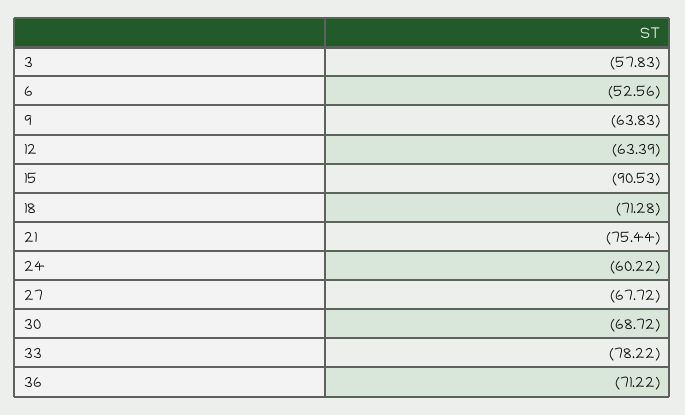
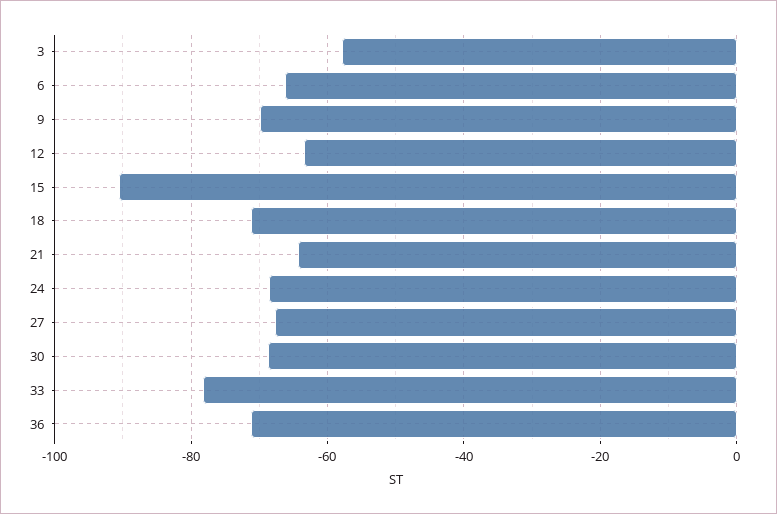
  {
    "3": -57.83,
-   "6": -52.56,
+   "6": -66,
-   "9": -63.83,
+   "9": -70,
    "12": -63.39,
    "15": -90.53,
    "18": -71.28,
-   "21": -75.44,
+   "21": -64,
-   "24": -60.22,
+   "24": -68,
    "27": -67.72,
    "30": -68.72,
    "33": -78.22,
    "36": -71.22
  }

